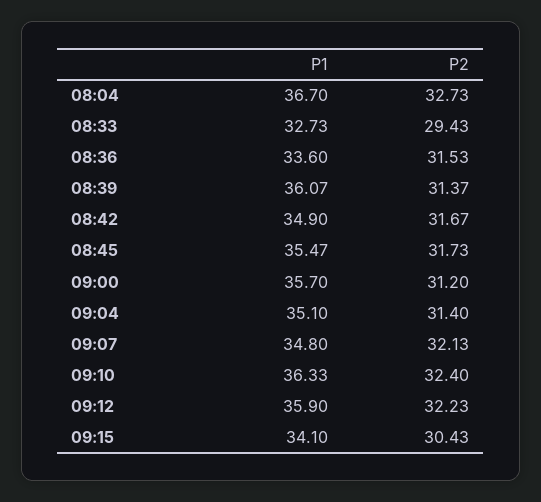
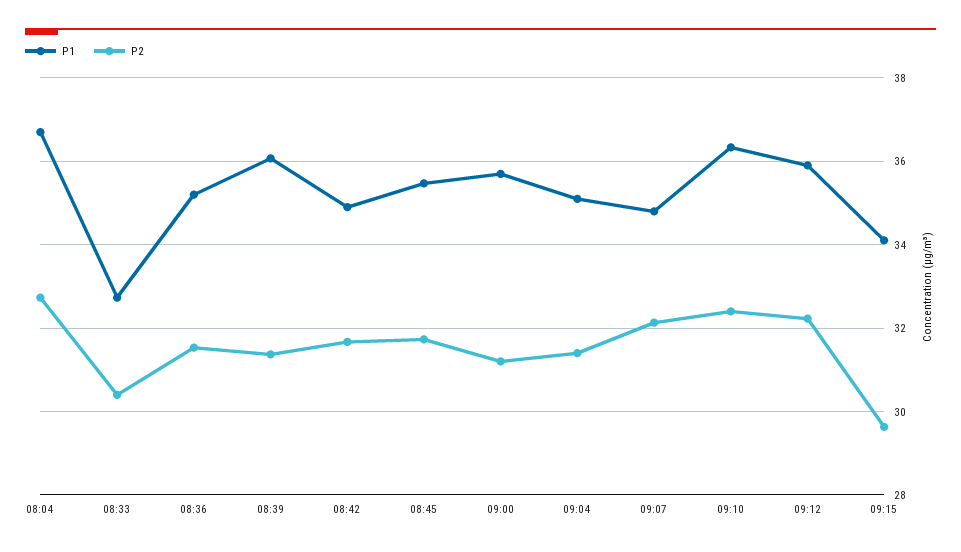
  {
    "P1": {
      "08:04": 36.7,
      "08:33": 32.73,
-     "08:36": 33.6,
+     "08:36": 35.2,
      "08:39": 36.07,
      "08:42": 34.9,
      "08:45": 35.47,
      "09:00": 35.7,
      "09:04": 35.1,
      "09:07": 34.8,
      "09:10": 36.33,
      "09:12": 35.9,
      "09:15": 34.1
    },
    "P2": {
      "08:04": 32.73,
-     "08:33": 29.43,
+     "08:33": 30.4,
      "08:36": 31.53,
      "08:39": 31.37,
      "08:42": 31.67,
      "08:45": 31.73,
      "09:00": 31.2,
      "09:04": 31.4,
      "09:07": 32.13,
      "09:10": 32.4,
      "09:12": 32.23,
-     "09:15": 30.43
+     "09:15": 29.6
    }
  }

